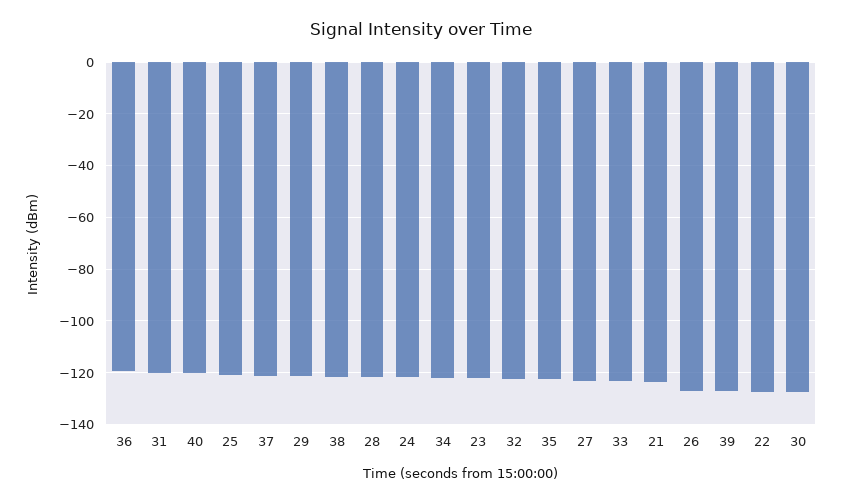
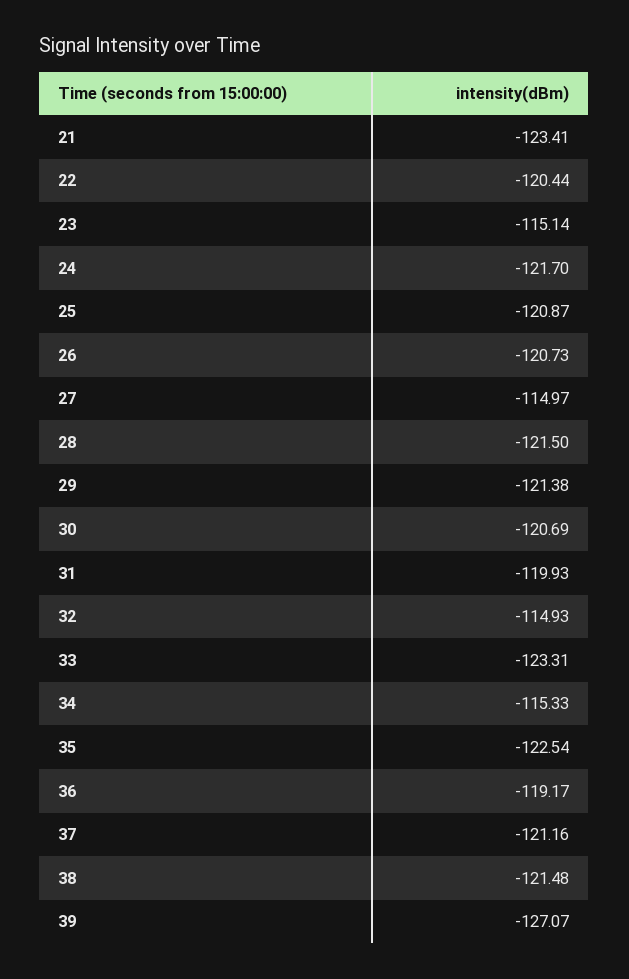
  {
    "36": -119.17,
    "31": -119.93,
-   "40": -120,
    "25": -120.87,
    "37": -121.16,
    "29": -121.38,
    "38": -121.48,
    "28": -121.5,
    "24": -121.7,
-   "34": -122.5,
+   "34": -115.33,
-   "23": -122.5,
+   "23": -115.14,
-   "32": -122.5,
+   "32": -114.93,
    "35": -122.54,
-   "27": -122.5,
+   "27": -114.97,
    "33": -123.31,
    "21": -123.41,
-   "26": -127.5,
+   "26": -120.73,
    "39": -127.07,
-   "22": -127.5,
+   "22": -120.44,
-   "30": -127.5
+   "30": -120.69
  }

